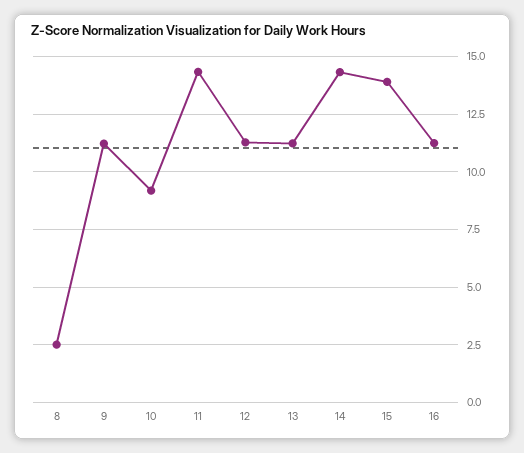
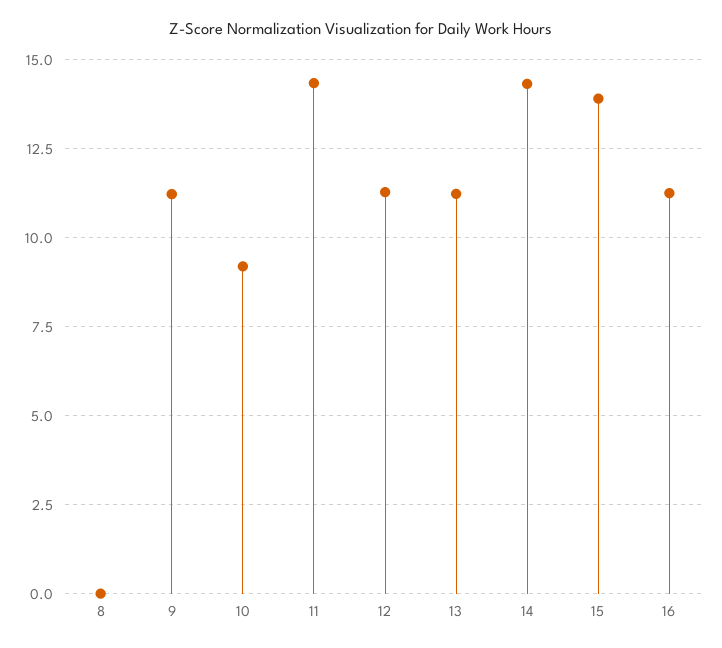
  {
-   "8": 2.5,
+   "8": 0,
    "9": 11.25,
    "10": 9.25,
    "11": 14.25,
    "12": 11.25,
    "13": 11.25,
    "14": 14.25,
    "15": 14,
    "16": 11.25
  }

